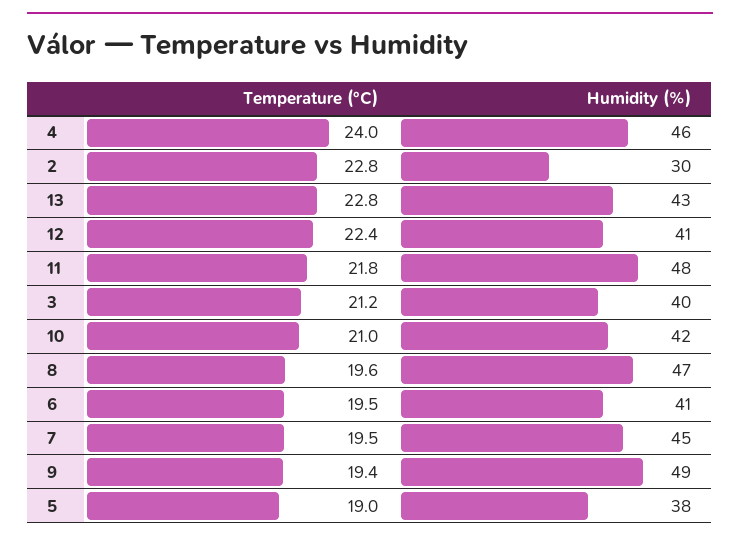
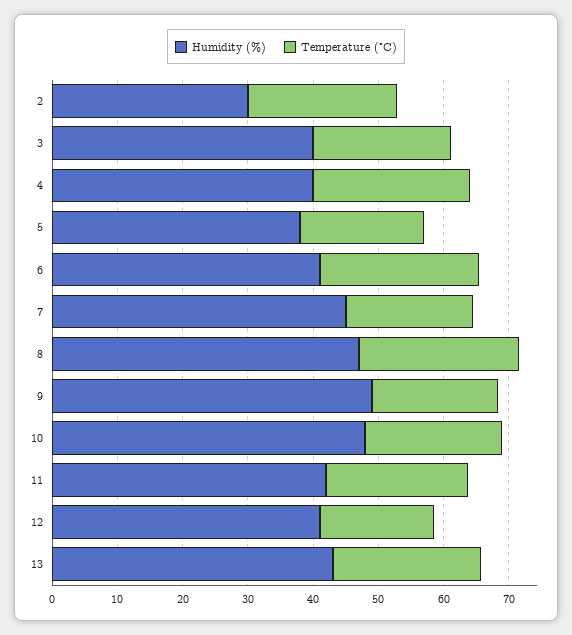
  {
    "Temperature (°C)": {
      "4": 24,
      "2": 22.8,
      "13": 22.8,
-     "12": 22.4,
+     "12": 18,
      "11": 21.8,
      "3": 21.2,
      "10": 21,
-     "8": 19.6,
+     "8": 24,
-     "6": 19.5,
+     "6": 24,
      "7": 19.5,
      "9": 19.4,
      "5": 19
    },
    "Humidity (%)": {
-     "4": 46,
+     "4": 40,
      "2": 30,
      "13": 43,
      "12": 41,
-     "11": 48,
+     "11": 42,
      "3": 40,
-     "10": 42,
+     "10": 48,
      "8": 47,
      "6": 41,
      "7": 45,
      "9": 49,
      "5": 38
    }
  }

